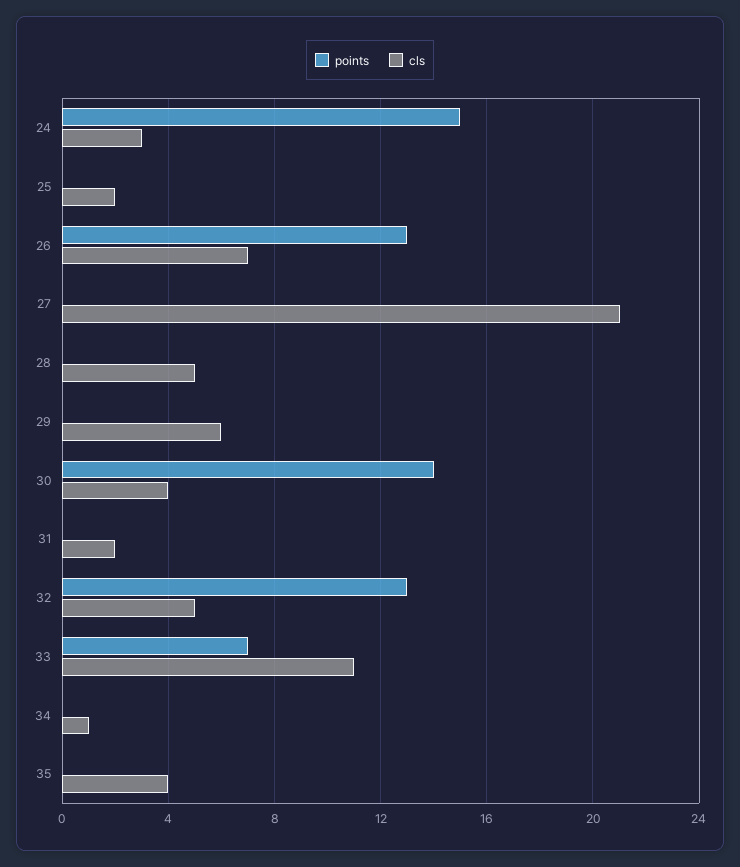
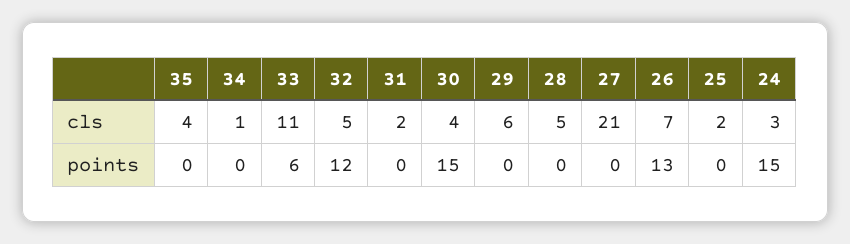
  {
    "points": {
      "24": 15,
      "25": 0,
      "26": 13,
      "27": 0,
      "28": 0,
      "29": 0,
-     "30": 14,
+     "30": 15,
      "31": 0,
-     "32": 13,
+     "32": 12,
-     "33": 7,
+     "33": 6,
      "34": 0,
      "35": 0
    },
    "cls": {
      "24": 3,
      "25": 2,
      "26": 7,
      "27": 21,
      "28": 5,
      "29": 6,
      "30": 4,
      "31": 2,
      "32": 5,
      "33": 11,
      "34": 1,
      "35": 4
    }
  }

